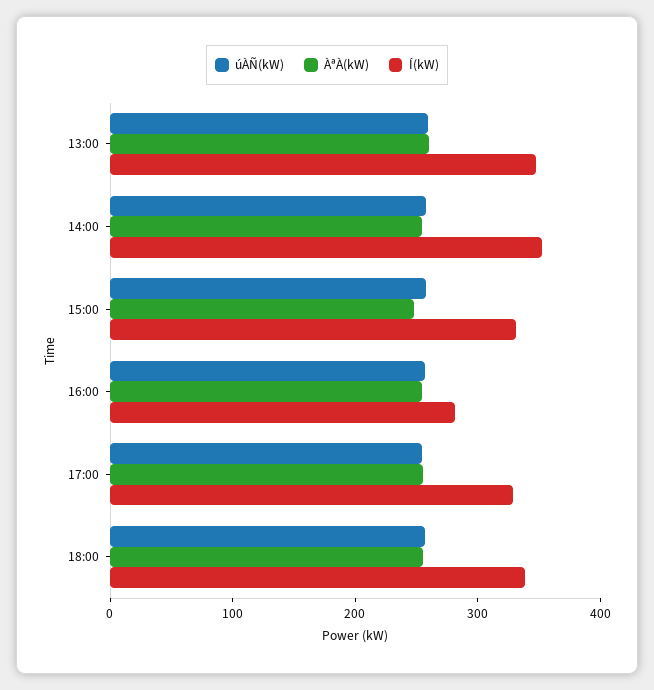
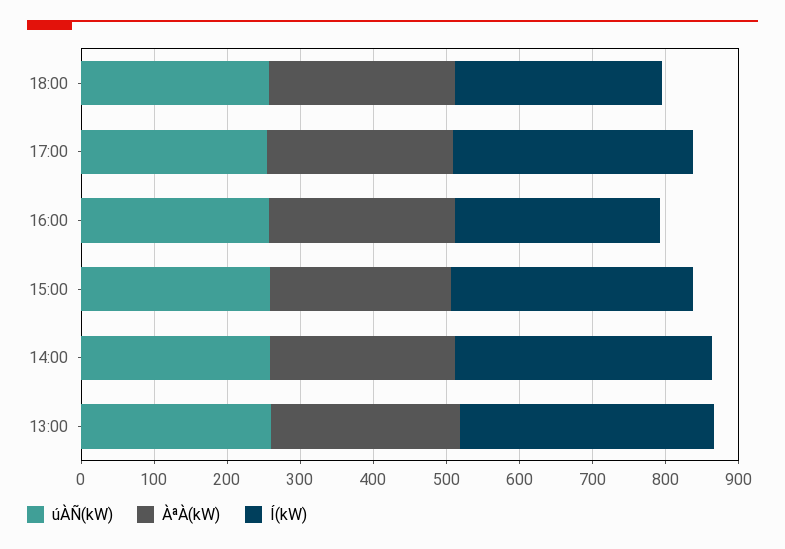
  {
    "úÀÑ(kW)": {
      "13:00": 260,
      "14:00": 260,
      "15:00": 260,
      "16:00": 260,
      "17:00": 260,
      "18:00": 260
    },
    "ÀªÀ(kW)": {
      "13:00": 260,
      "14:00": 260,
      "15:00": 240,
      "16:00": 260,
      "17:00": 260,
      "18:00": 260
    },
    "Í(kW)": {
      "13:00": 340,
      "14:00": 360,
      "15:00": 340,
      "16:00": 280,
      "17:00": 320,
-     "18:00": 340
+     "18:00": 280
    }
  }

